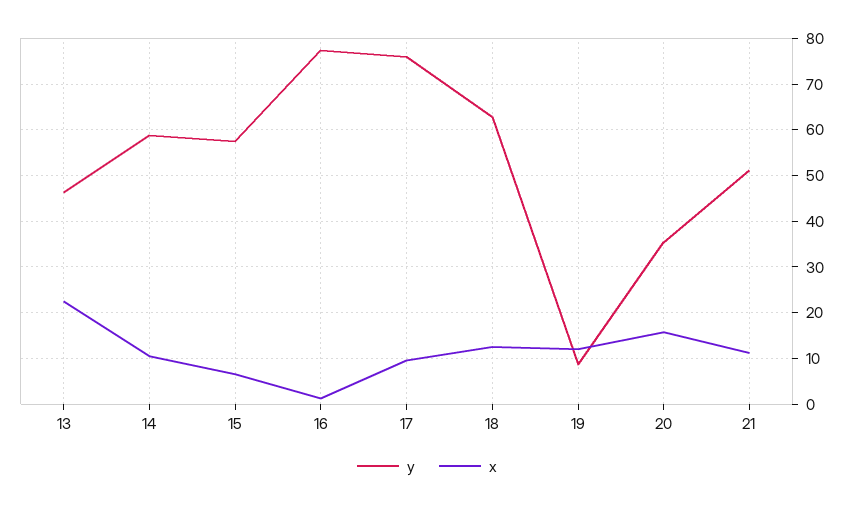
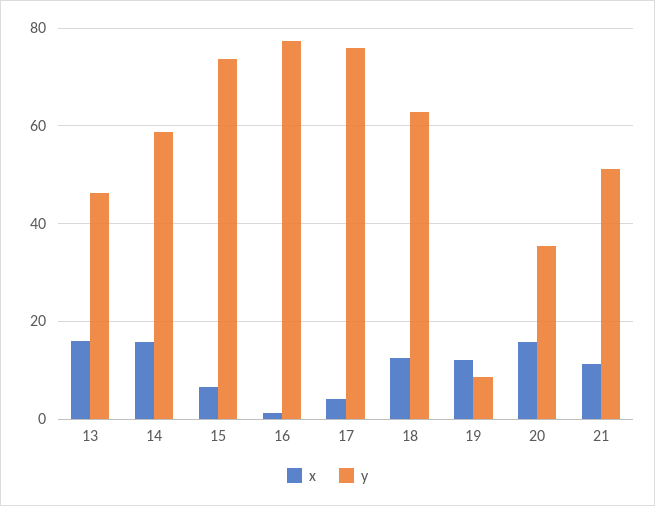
  {
    "y": {
      "13": 46,
      "14": 58,
-     "15": 58,
+     "15": 74,
      "16": 78,
      "17": 76,
      "18": 62,
      "19": 8,
      "20": 36,
      "21": 52
    },
    "x": {
-     "13": 22,
+     "13": 16,
-     "14": 10,
+     "14": 16,
      "15": 6,
      "16": 2,
-     "17": 10,
+     "17": 4,
      "18": 12,
      "19": 12,
      "20": 16,
      "21": 12
    }
  }

